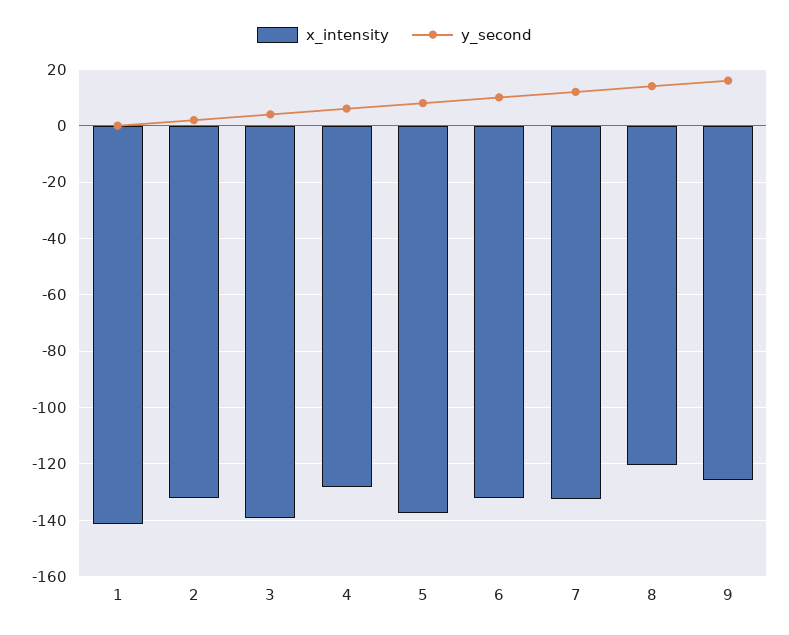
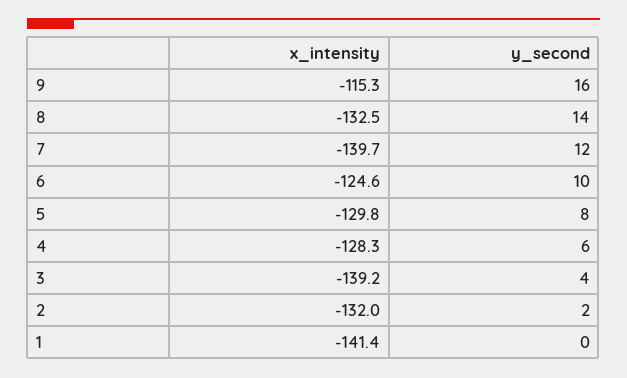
  {
    "x_intensity": {
      "1": -141.4,
      "2": -132,
      "3": -139.2,
      "4": -128.3,
-     "5": -137.5,
+     "5": -129.8,
-     "6": -132.5,
+     "6": -124.6,
-     "7": -132.5,
+     "7": -139.7,
-     "8": -120,
+     "8": -132.5,
-     "9": -125
+     "9": -115.3
    },
    "y_second": {
      "1": 0,
      "2": 2,
      "3": 4,
      "4": 6,
      "5": 8,
      "6": 10,
      "7": 12,
      "8": 14,
      "9": 16
    }
  }

